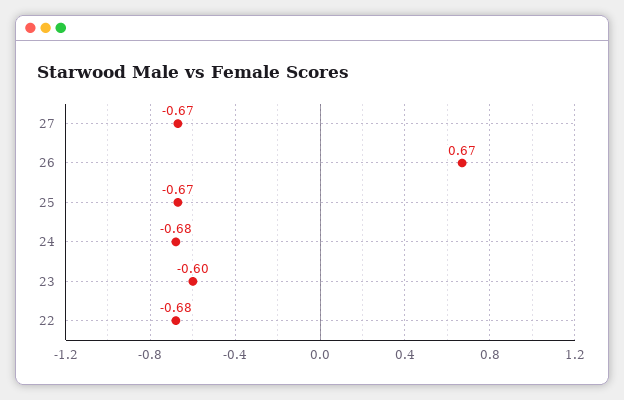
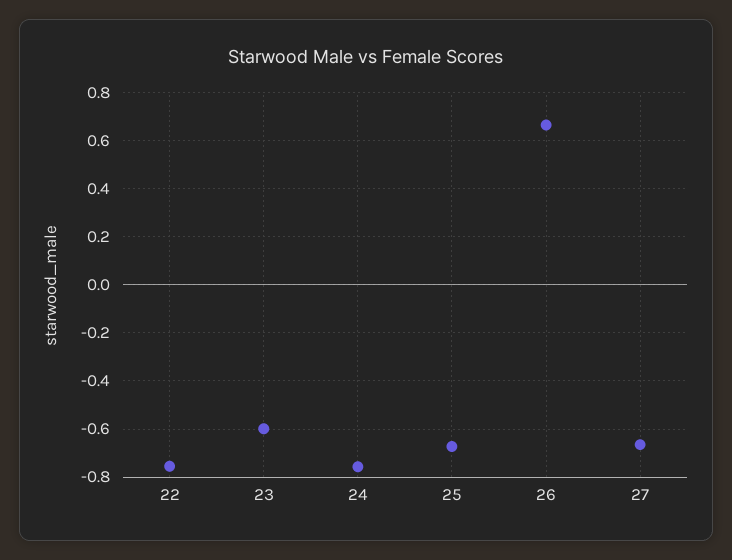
  {
    "27": -0.67,
    "26": 0.67,
    "25": -0.67,
-   "24": -0.68,
+   "24": -0.75,
    "23": -0.6,
-   "22": -0.68
+   "22": -0.75
  }

